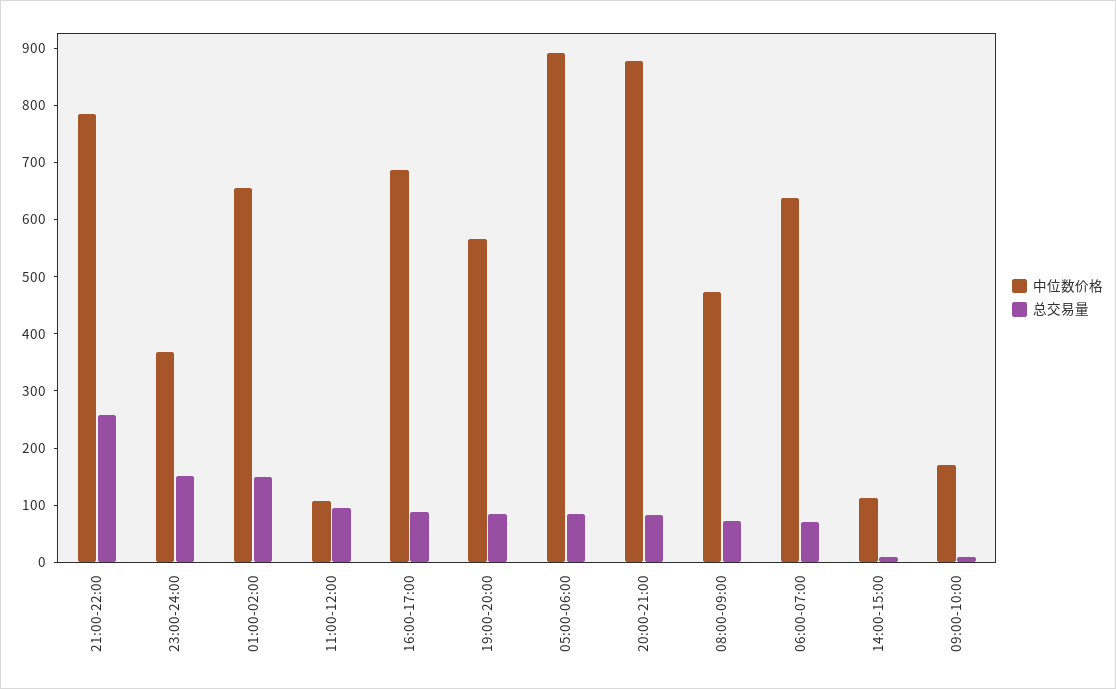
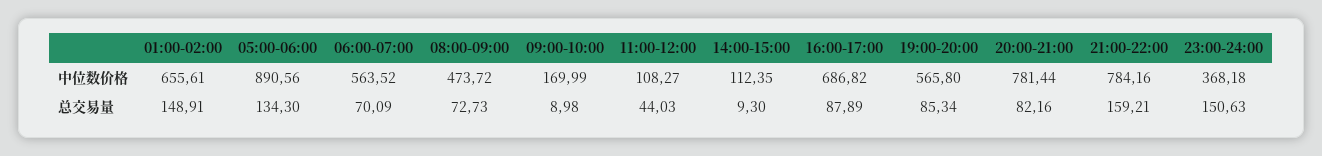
  {
    "中位数价格": {
      "21:00-22:00": 784.16,
      "23:00-24:00": 368.18,
      "01:00-02:00": 655.61,
      "11:00-12:00": 108.27,
      "16:00-17:00": 686.82,
      "19:00-20:00": 565.8,
      "05:00-06:00": 890.56,
-     "20:00-21:00": 880,
+     "20:00-21:00": 781.44,
      "08:00-09:00": 473.72,
-     "06:00-07:00": 640,
+     "06:00-07:00": 563.52,
      "14:00-15:00": 112.35,
      "09:00-10:00": 169.99
    },
    "总交易量": {
-     "21:00-22:00": 260,
+     "21:00-22:00": 159.21,
      "23:00-24:00": 150.63,
      "01:00-02:00": 148.91,
-     "11:00-12:00": 100,
+     "11:00-12:00": 44.03,
      "16:00-17:00": 87.89,
      "19:00-20:00": 85.34,
-     "05:00-06:00": 80,
+     "05:00-06:00": 134.3,
      "20:00-21:00": 82.16,
      "08:00-09:00": 72.73,
      "06:00-07:00": 70.09,
      "14:00-15:00": 9.3,
      "09:00-10:00": 8.98
    }
  }

